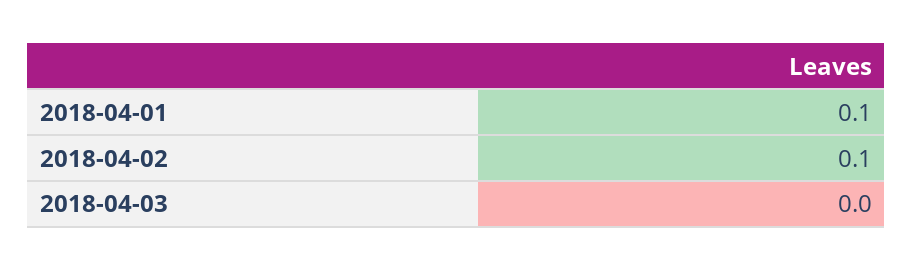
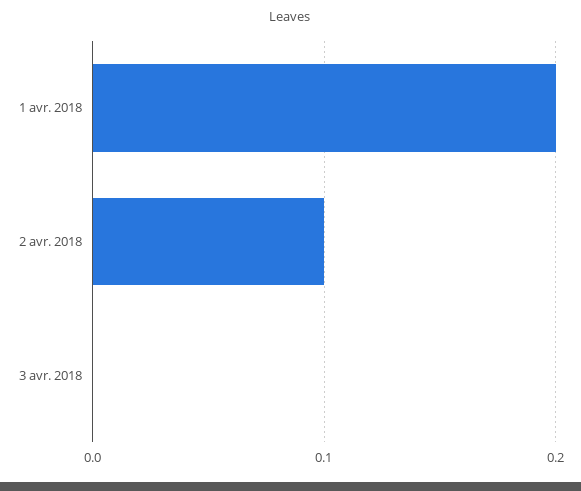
  {
-   "2018-04-01": 0.1,
+   "2018-04-01": 0.2,
    "2018-04-02": 0.1,
    "2018-04-03": 0
  }

